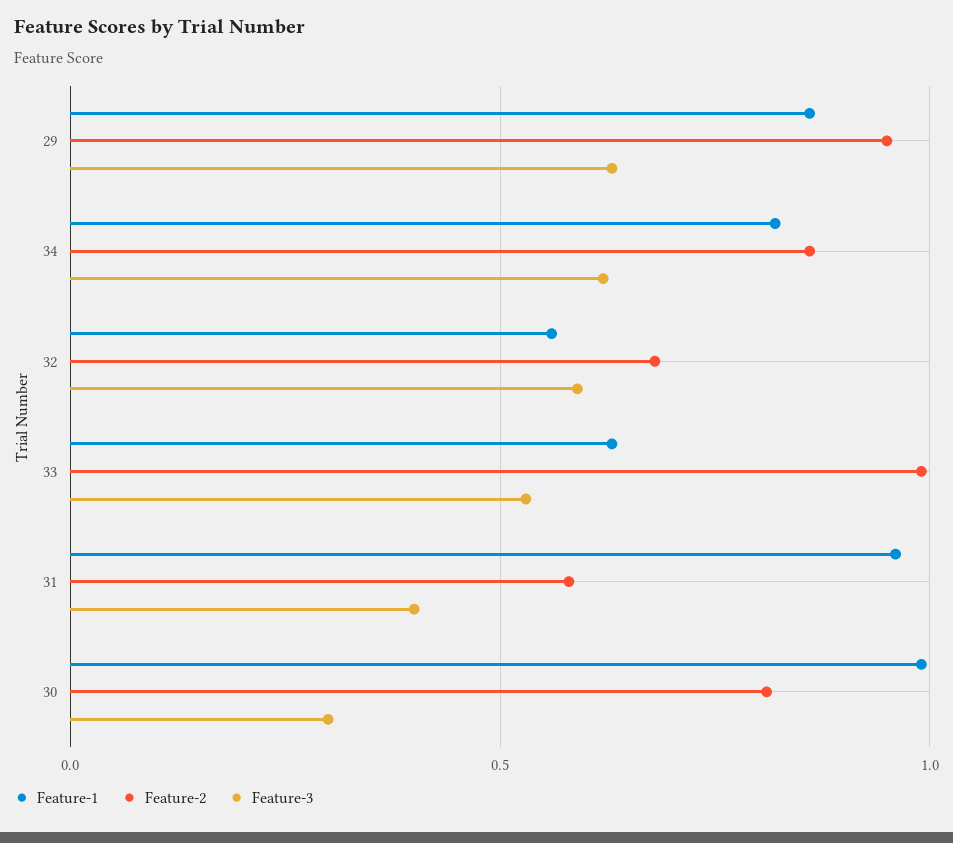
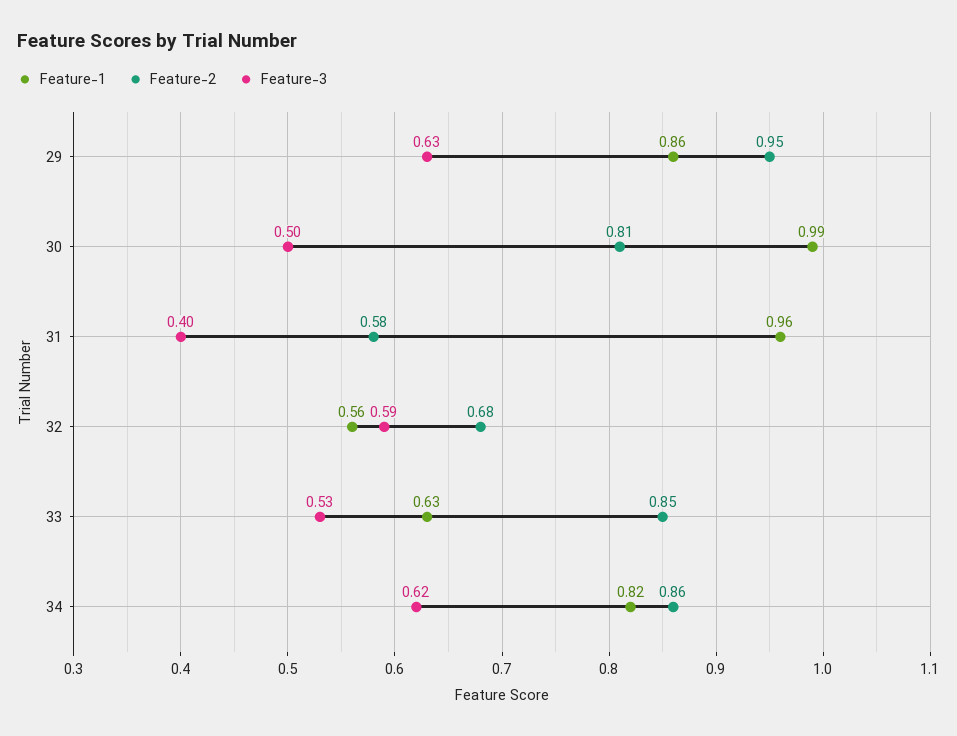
  {
    "Feature-1": {
      "29": 0.86,
      "34": 0.82,
      "32": 0.56,
      "33": 0.63,
      "31": 0.96,
      "30": 0.99
    },
    "Feature-2": {
      "29": 0.95,
      "34": 0.86,
      "32": 0.68,
-     "33": 1,
+     "33": 0.85,
      "31": 0.58,
      "30": 0.81
    },
    "Feature-3": {
      "29": 0.63,
      "34": 0.62,
      "32": 0.59,
      "33": 0.53,
      "31": 0.4,
-     "30": 0.3
+     "30": 0.5
    }
  }

